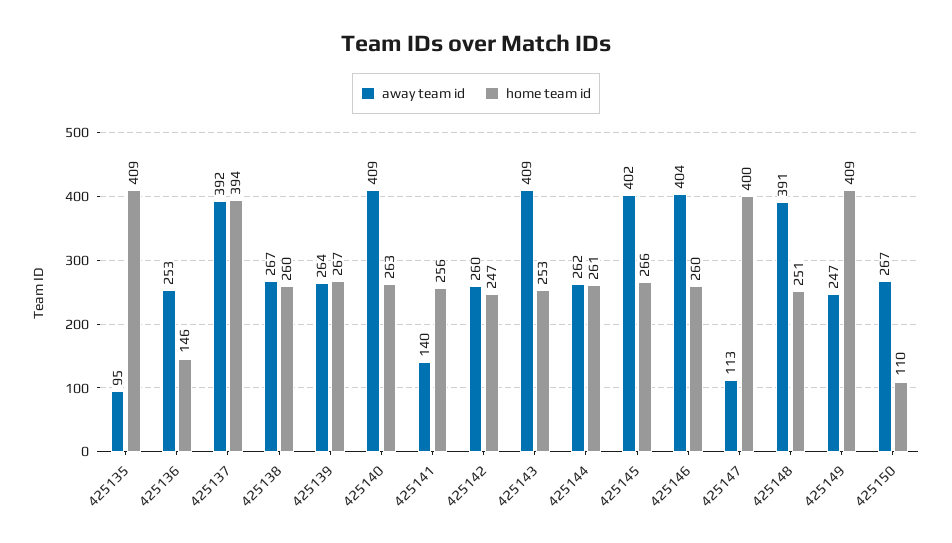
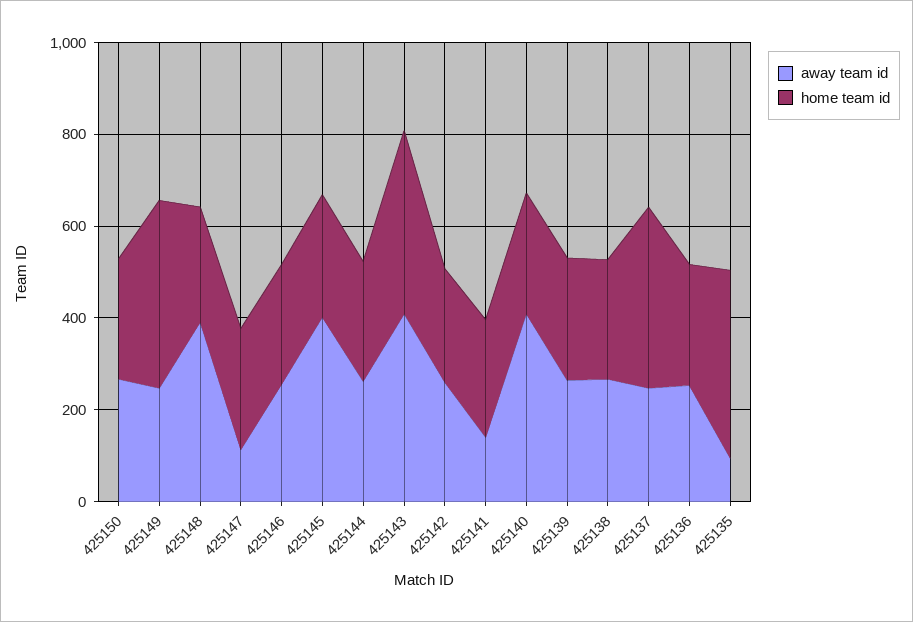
  {
    "away team id": {
      "425135": 95,
      "425136": 253,
-     "425137": 392,
+     "425137": 250,
      "425138": 267,
      "425139": 264,
      "425140": 409,
      "425141": 140,
      "425142": 260,
      "425143": 409,
      "425144": 262,
      "425145": 402,
-     "425146": 404,
+     "425146": 250,
      "425147": 113,
      "425148": 391,
      "425149": 247,
      "425150": 267
    },
    "home team id": {
      "425135": 409,
-     "425136": 146,
+     "425136": 250,
      "425137": 394,
      "425138": 260,
      "425139": 267,
      "425140": 263,
      "425141": 256,
      "425142": 247,
-     "425143": 253,
+     "425143": 400,
      "425144": 261,
      "425145": 266,
      "425146": 260,
-     "425147": 400,
+     "425147": 250,
      "425148": 251,
      "425149": 409,
-     "425150": 110
+     "425150": 250
    }
  }

